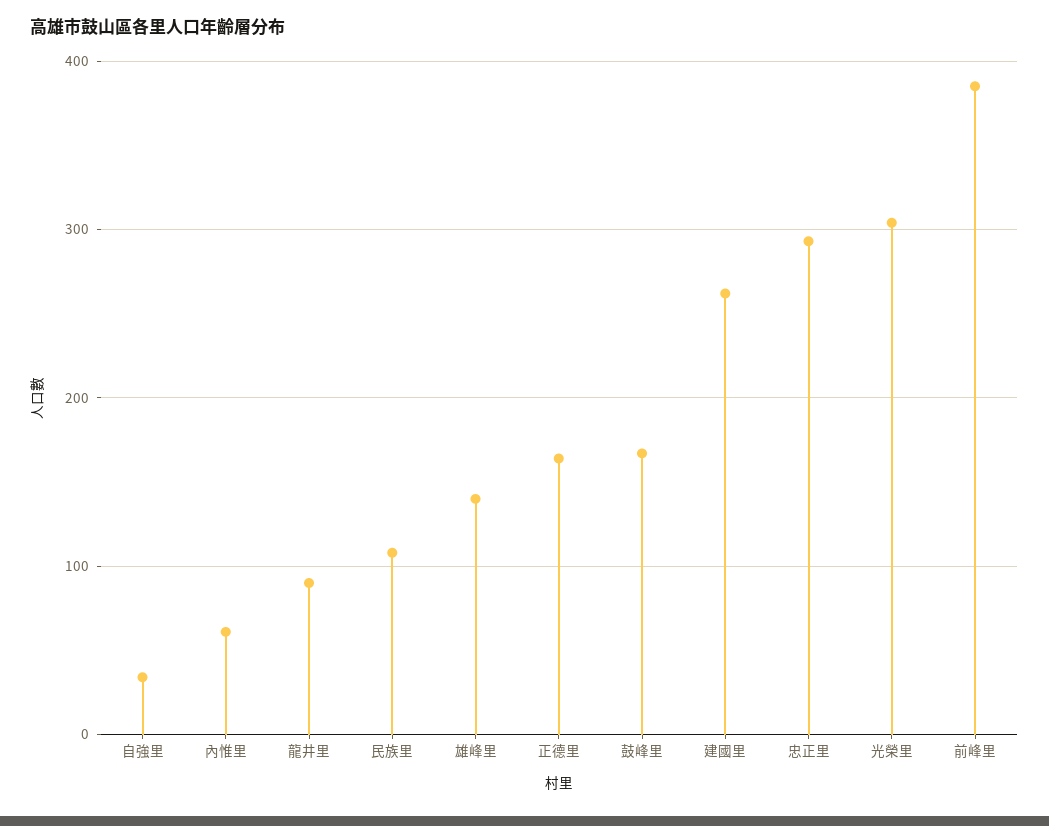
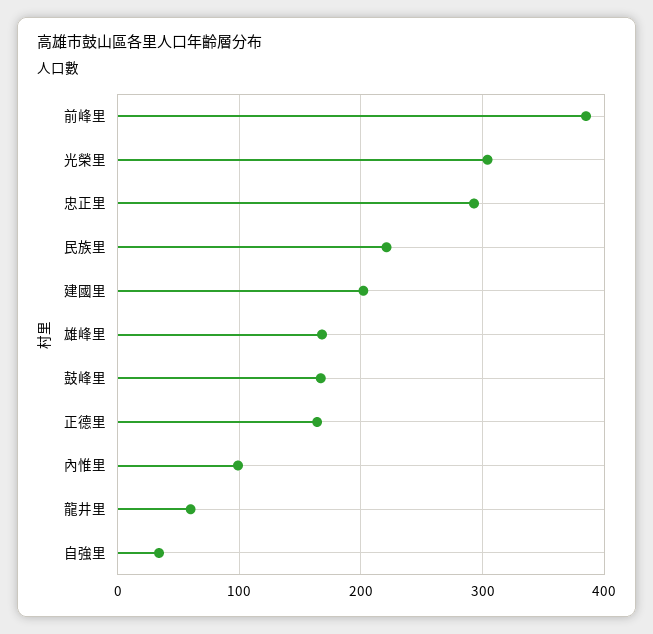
  {
    "自強里": 30,
-   "內惟里": 60,
+   "內惟里": 100,
-   "龍井里": 90,
+   "龍井里": 60,
-   "民族里": 110,
+   "民族里": 220,
-   "雄峰里": 140,
+   "雄峰里": 170,
    "正德里": 160,
    "鼓峰里": 170,
-   "建國里": 260,
+   "建國里": 200,
    "忠正里": 290,
    "光榮里": 300,
    "前峰里": 390
  }

